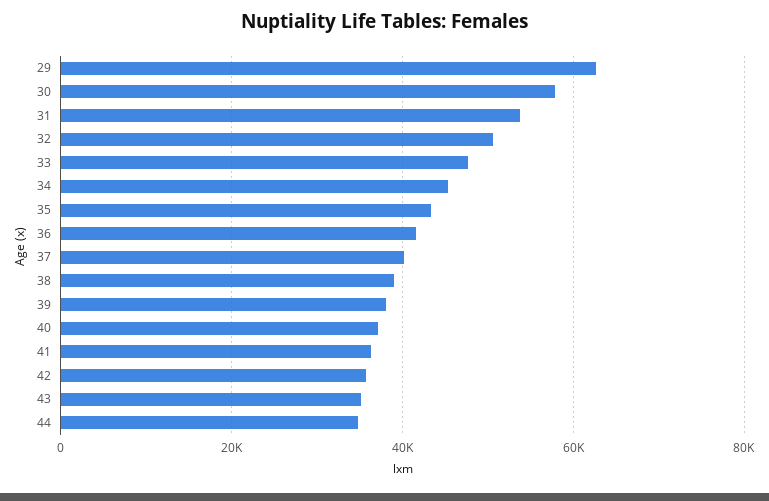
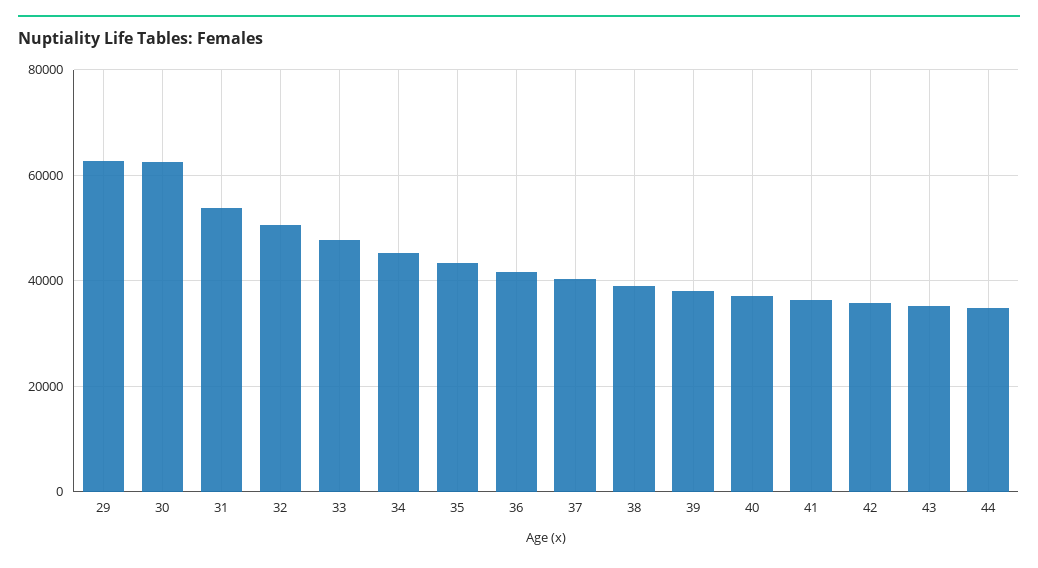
  {
    "29": 62000,
-   "30": 58000,
+   "30": 62000,
    "31": 54000,
    "32": 50000,
    "33": 48000,
    "34": 46000,
    "35": 44000,
    "36": 42000,
    "37": 40000,
    "38": 40000,
    "39": 38000,
    "40": 38000,
    "41": 36000,
    "42": 36000,
    "43": 36000,
    "44": 34000
  }

